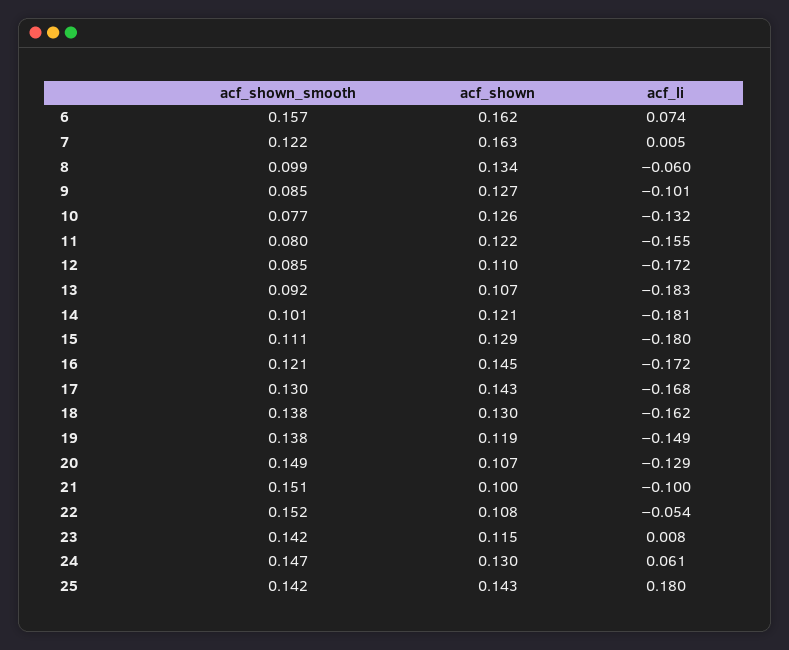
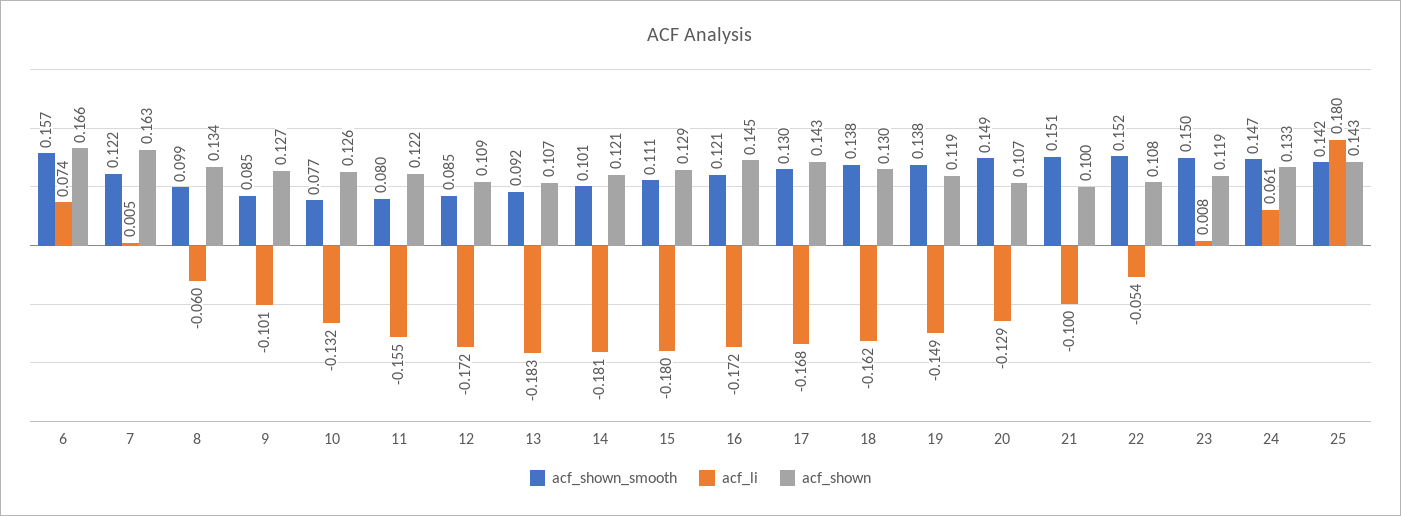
  {
    "acf_shown_smooth": {
      "6": 0.157,
      "7": 0.122,
      "8": 0.099,
      "9": 0.085,
      "10": 0.077,
      "11": 0.08,
      "12": 0.085,
      "13": 0.092,
      "14": 0.101,
      "15": 0.111,
      "16": 0.121,
      "17": 0.13,
      "18": 0.138,
      "19": 0.138,
      "20": 0.149,
      "21": 0.151,
      "22": 0.152,
-     "23": 0.142,
+     "23": 0.15,
      "24": 0.147,
      "25": 0.142
    },
    "acf_shown": {
-     "6": 0.162,
+     "6": 0.166,
      "7": 0.163,
      "8": 0.134,
      "9": 0.127,
      "10": 0.126,
      "11": 0.122,
-     "12": 0.11,
+     "12": 0.109,
      "13": 0.107,
      "14": 0.121,
      "15": 0.129,
      "16": 0.145,
      "17": 0.143,
      "18": 0.13,
      "19": 0.119,
      "20": 0.107,
      "21": 0.1,
      "22": 0.108,
-     "23": 0.115,
+     "23": 0.119,
-     "24": 0.13,
+     "24": 0.133,
      "25": 0.143
    },
    "acf_li": {
      "6": 0.074,
      "7": 0.005,
      "8": -0.06,
      "9": -0.101,
      "10": -0.132,
      "11": -0.155,
      "12": -0.172,
      "13": -0.183,
      "14": -0.181,
      "15": -0.18,
      "16": -0.172,
      "17": -0.168,
      "18": -0.162,
      "19": -0.149,
      "20": -0.129,
      "21": -0.1,
      "22": -0.054,
      "23": 0.008,
      "24": 0.061,
      "25": 0.18
    }
  }

